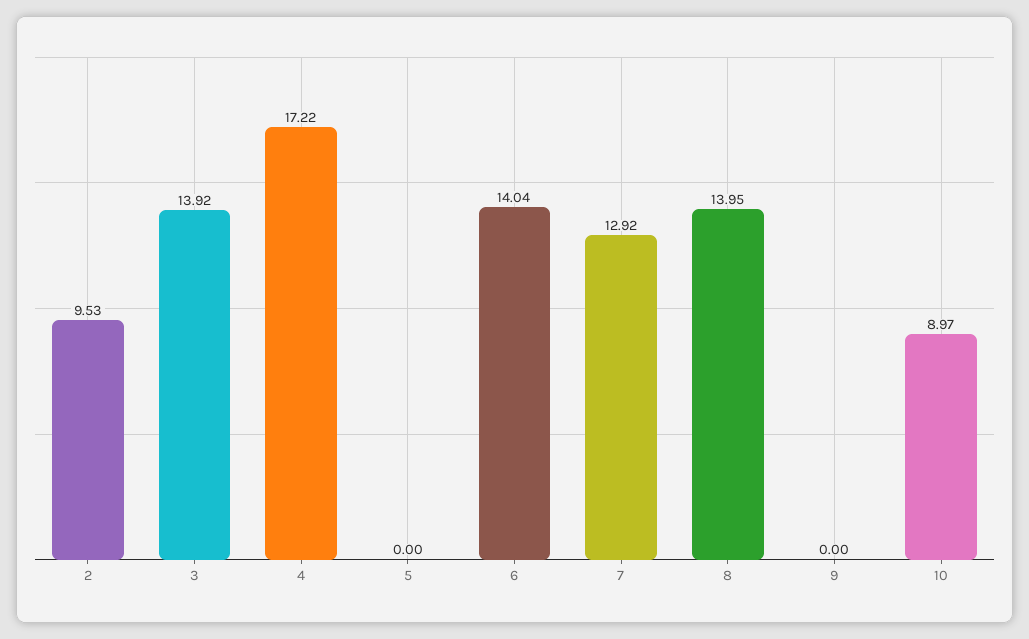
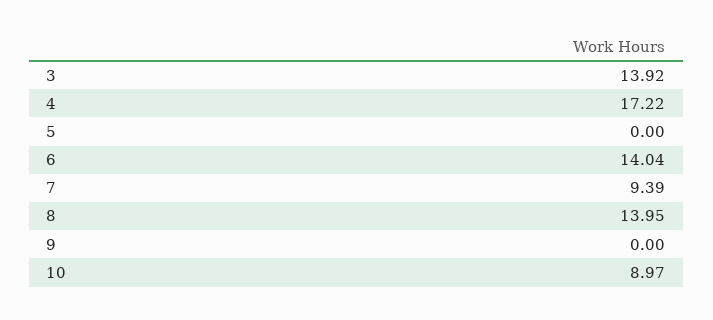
  {
-   "2": 9.53,
    "3": 13.92,
    "4": 17.22,
    "5": 0,
    "6": 14.04,
-   "7": 12.92,
+   "7": 9.39,
    "8": 13.95,
    "9": 0,
    "10": 8.97
  }

